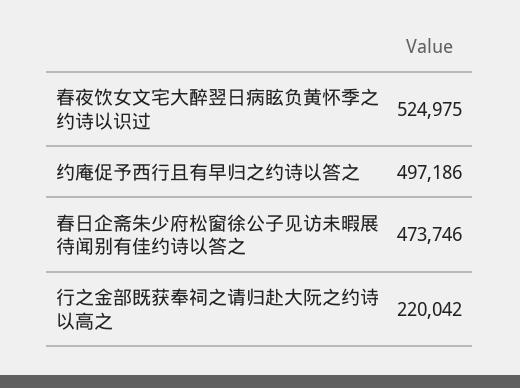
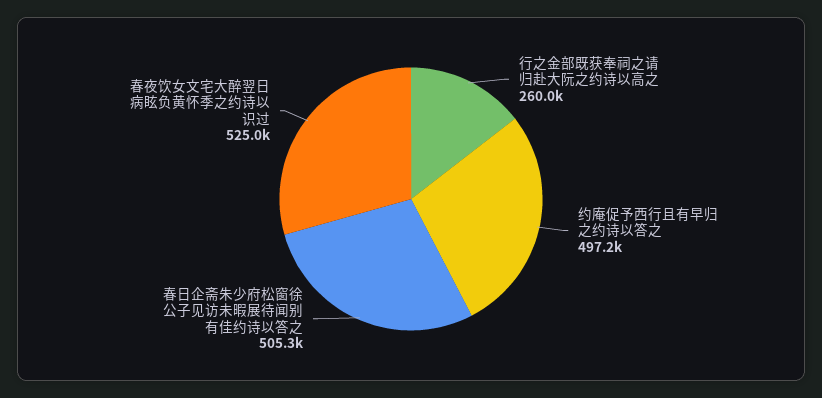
  {
    "春夜饮女文宅大醉翌日病眩负黄怀季之约诗以识过": 524975,
    "约庵促予西行且有早归之约诗以答之": 497186,
-   "春日企斋朱少府松窗徐公子见访未暇展待闻别有佳约诗以答之": 473746,
+   "春日企斋朱少府松窗徐公子见访未暇展待闻别有佳约诗以答之": 505300,
-   "行之金部既获奉祠之请归赴大阮之约诗以高之": 220042
+   "行之金部既获奉祠之请归赴大阮之约诗以高之": 260000
  }

